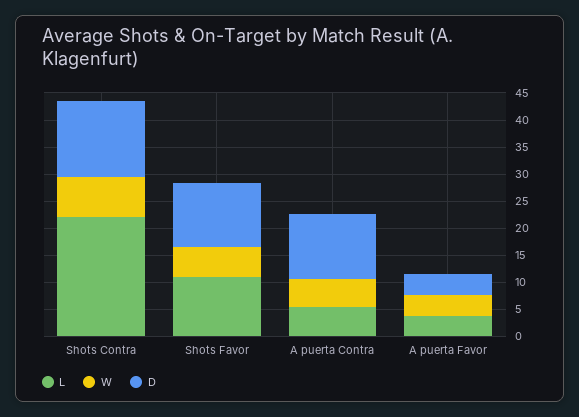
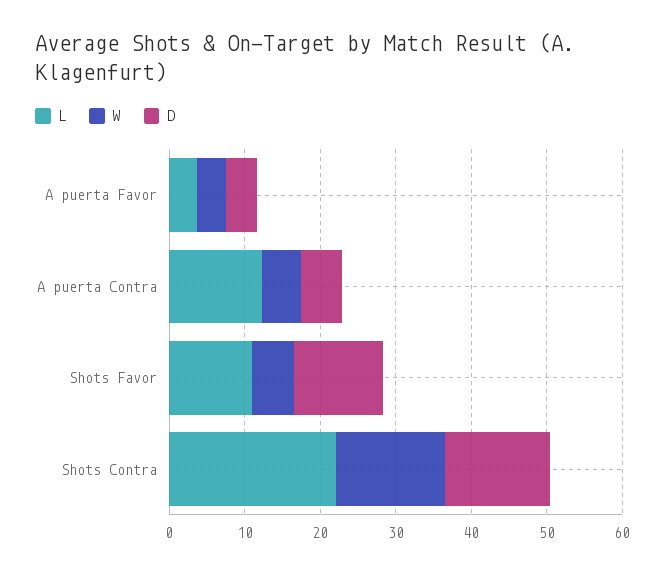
  {
    "L": {
      "Shots Contra": 22,
      "Shots Favor": 12,
-     "A puerta Contra": 5,
+     "A puerta Contra": 12,
      "A puerta Favor": 4
    },
    "W": {
-     "Shots Contra": 7.5,
+     "Shots Contra": 14,
      "Shots Favor": 6,
      "A puerta Contra": 6,
      "A puerta Favor": 4
    },
    "D": {
      "Shots Contra": 14,
      "Shots Favor": 12,
-     "A puerta Contra": 12.5,
+     "A puerta Contra": 6,
      "A puerta Favor": 4
    }
  }

